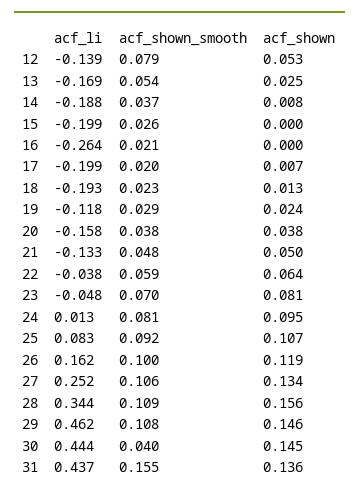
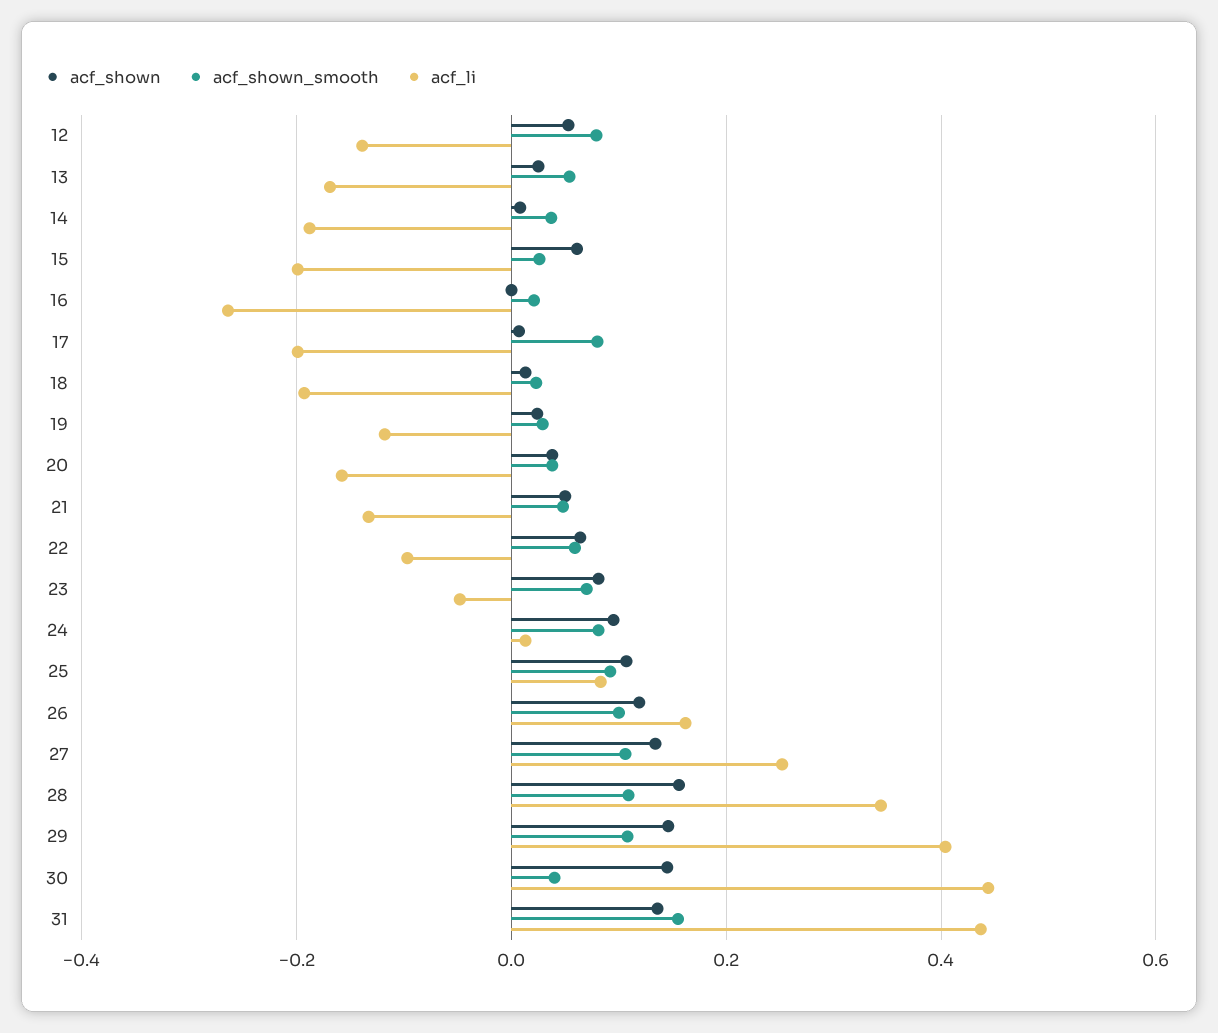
  {
    "acf_li": {
      "12": -0.139,
      "13": -0.169,
      "14": -0.188,
      "15": -0.199,
      "16": -0.264,
      "17": -0.199,
      "18": -0.193,
      "19": -0.118,
      "20": -0.158,
      "21": -0.133,
-     "22": -0.038,
+     "22": -0.1,
      "23": -0.048,
      "24": 0.013,
      "25": 0.083,
      "26": 0.162,
      "27": 0.252,
      "28": 0.344,
-     "29": 0.462,
+     "29": 0.4,
      "30": 0.444,
      "31": 0.437
    },
    "acf_shown_smooth": {
      "12": 0.079,
      "13": 0.054,
      "14": 0.037,
      "15": 0.026,
      "16": 0.021,
-     "17": 0.02,
+     "17": 0.08,
      "18": 0.023,
      "19": 0.029,
      "20": 0.038,
      "21": 0.048,
      "22": 0.059,
      "23": 0.07,
      "24": 0.081,
      "25": 0.092,
      "26": 0.1,
      "27": 0.106,
      "28": 0.109,
      "29": 0.108,
      "30": 0.04,
      "31": 0.155
    },
    "acf_shown": {
      "12": 0.053,
      "13": 0.025,
      "14": 0.008,
-     "15": 0,
+     "15": 0.06,
      "16": 0,
      "17": 0.007,
      "18": 0.013,
      "19": 0.024,
      "20": 0.038,
      "21": 0.05,
      "22": 0.064,
      "23": 0.081,
      "24": 0.095,
      "25": 0.107,
      "26": 0.119,
      "27": 0.134,
      "28": 0.156,
      "29": 0.146,
      "30": 0.145,
      "31": 0.136
    }
  }

